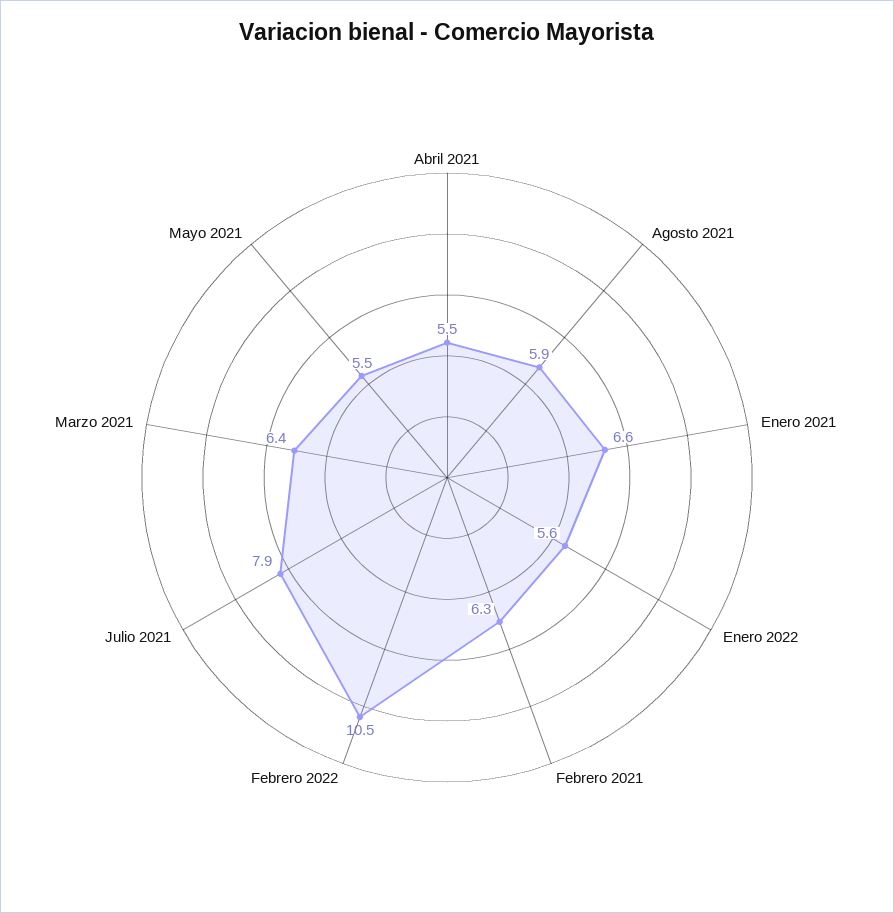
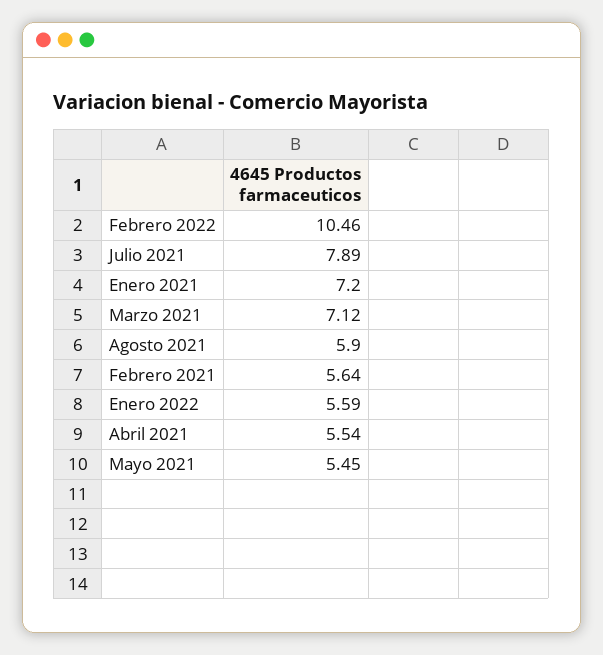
  {
    "Abril 2021": 5.54,
    "Agosto 2021": 5.9,
-   "Enero 2021": 6.6,
+   "Enero 2021": 7.2,
    "Enero 2022": 5.59,
-   "Febrero 2021": 6.3,
+   "Febrero 2021": 5.64,
    "Febrero 2022": 10.46,
    "Julio 2021": 7.89,
-   "Marzo 2021": 6.4,
+   "Marzo 2021": 7.12,
    "Mayo 2021": 5.45
  }

